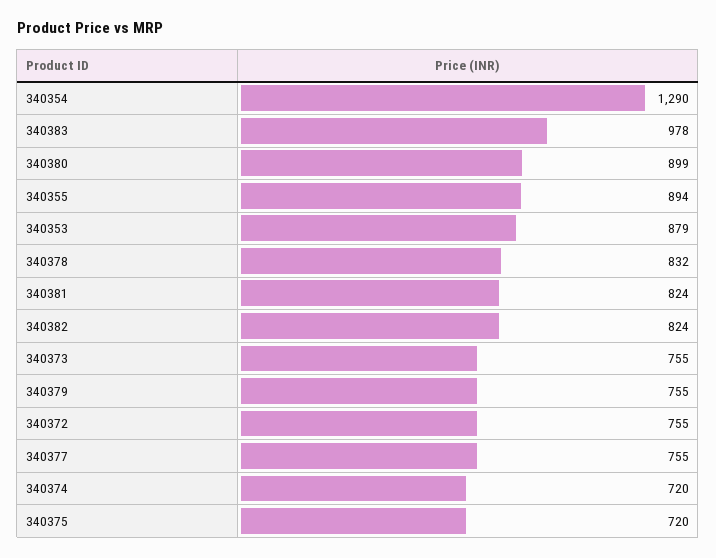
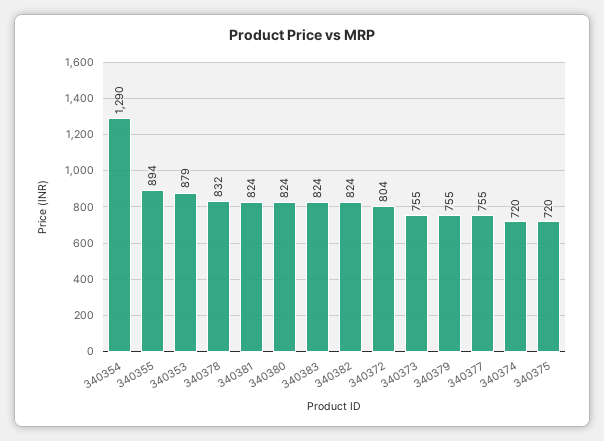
  {
    "340354": 1290,
-   "340383": 978,
+   "340383": 824,
-   "340380": 899,
+   "340380": 824,
    "340355": 894,
    "340353": 879,
    "340378": 832,
    "340381": 824,
    "340382": 824,
    "340373": 755,
    "340379": 755,
-   "340372": 755,
+   "340372": 804,
    "340377": 755,
    "340374": 720,
    "340375": 720
  }

